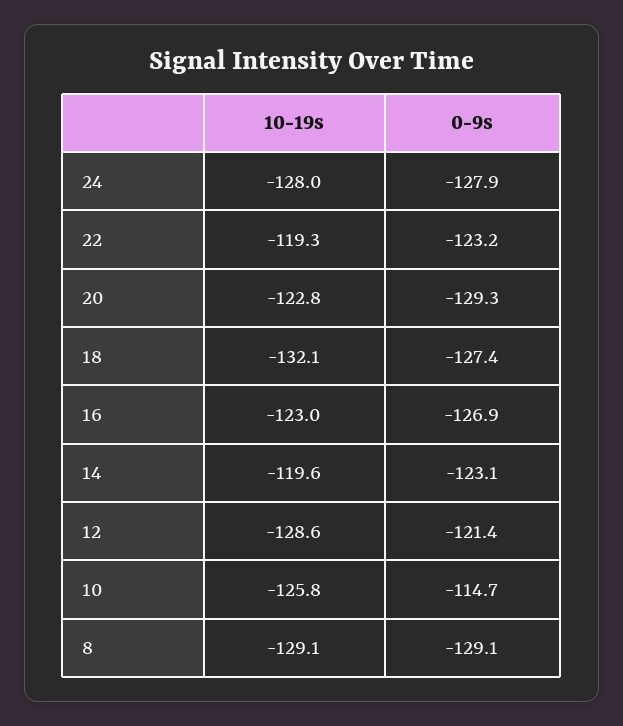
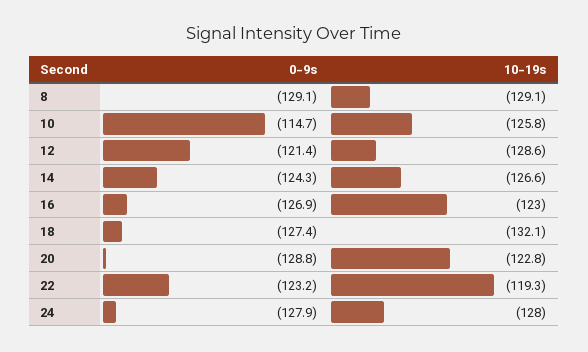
  {
    "10-19s": {
      "24": -128,
      "22": -119.3,
      "20": -122.8,
      "18": -132.1,
      "16": -123,
-     "14": -119.6,
+     "14": -126.6,
      "12": -128.6,
      "10": -125.8,
      "8": -129.1
    },
    "0-9s": {
      "24": -127.9,
      "22": -123.2,
-     "20": -129.3,
+     "20": -128.8,
      "18": -127.4,
      "16": -126.9,
-     "14": -123.1,
+     "14": -124.3,
      "12": -121.4,
      "10": -114.7,
      "8": -129.1
    }
  }

